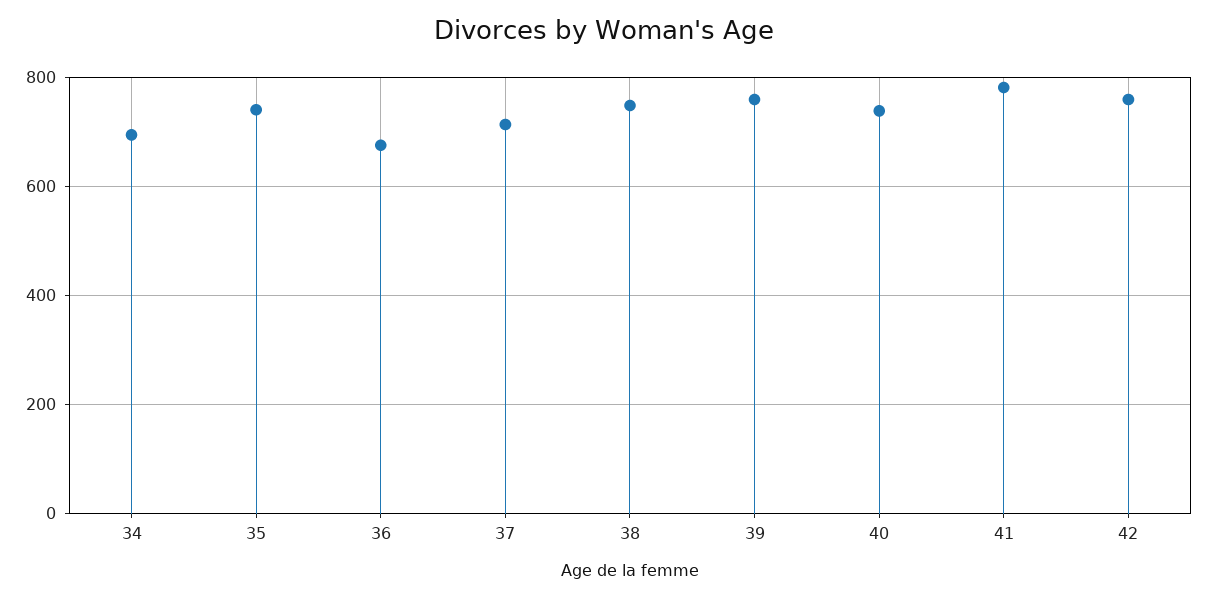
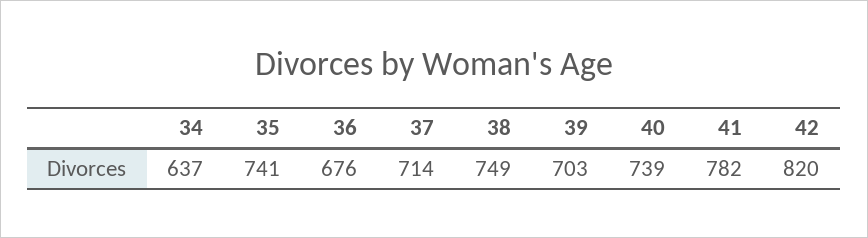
  {
-   "34": 700,
+   "34": 637,
    "35": 741,
    "36": 676,
    "37": 714,
    "38": 749,
-   "39": 760,
+   "39": 703,
    "40": 739,
    "41": 782,
-   "42": 760
+   "42": 820
  }

